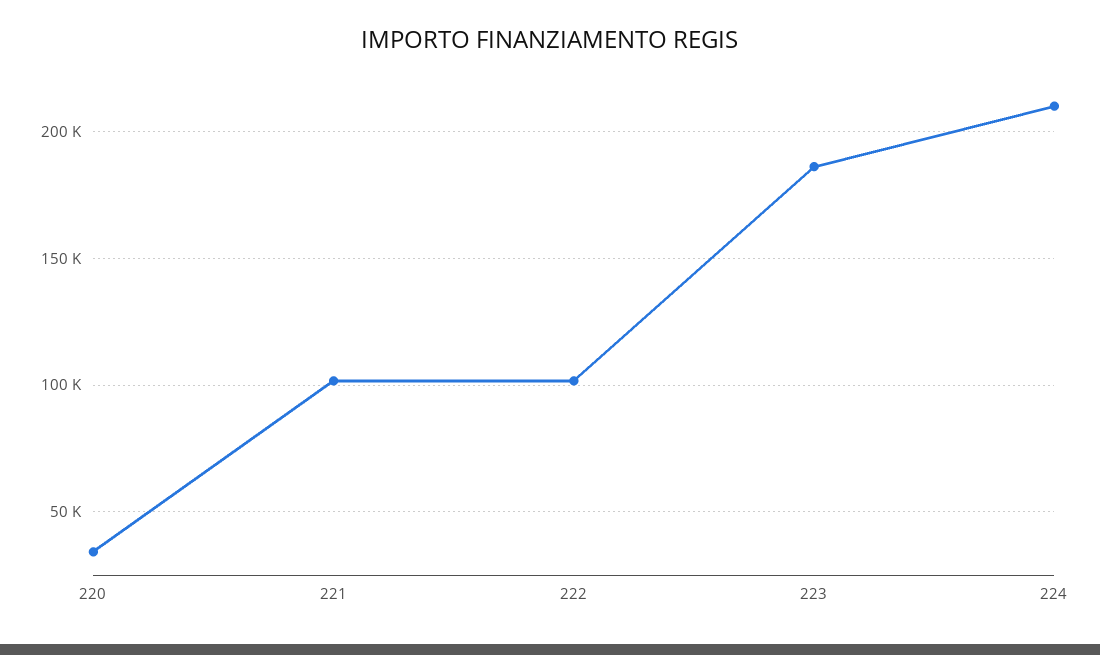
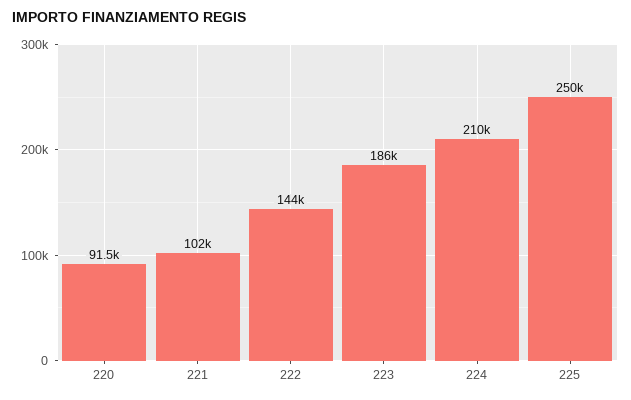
  {
-   "220": 35000,
+   "220": 91500,
    "221": 102000,
-   "222": 100000,
+   "222": 144000,
    "223": 186000,
-   "224": 210000
+   "224": 210000,
+   "225": 250000
  }

